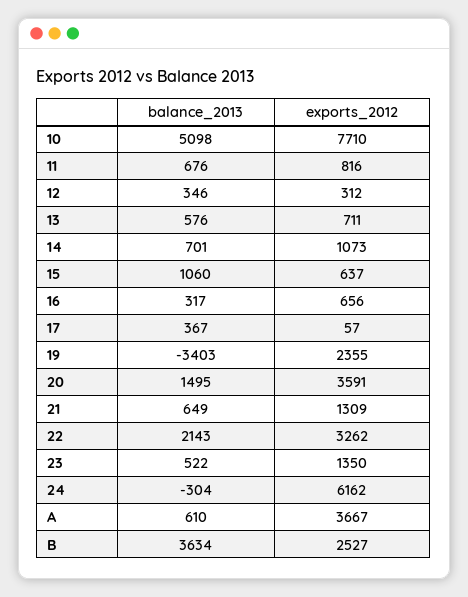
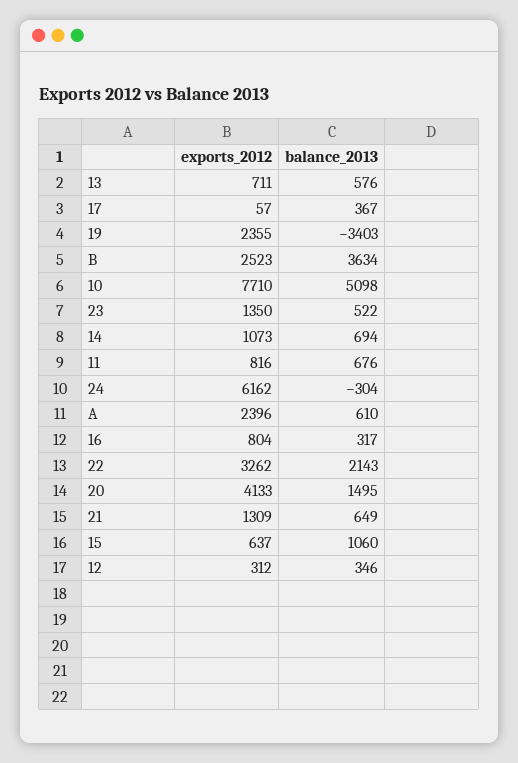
  {
    "balance_2013": {
      "10": 5098,
      "11": 676,
      "12": 346,
      "13": 576,
-     "14": 701,
+     "14": 694,
      "15": 1060,
      "16": 317,
      "17": 367,
      "19": -3403,
      "20": 1495,
      "21": 649,
      "22": 2143,
      "23": 522,
      "24": -304,
      "A": 610,
      "B": 3634
    },
    "exports_2012": {
      "10": 7710,
      "11": 816,
      "12": 312,
      "13": 711,
      "14": 1073,
      "15": 637,
-     "16": 656,
+     "16": 804,
      "17": 57,
      "19": 2355,
-     "20": 3591,
+     "20": 4133,
      "21": 1309,
      "22": 3262,
      "23": 1350,
      "24": 6162,
-     "A": 3667,
+     "A": 2396,
-     "B": 2527
+     "B": 2523
    }
  }

